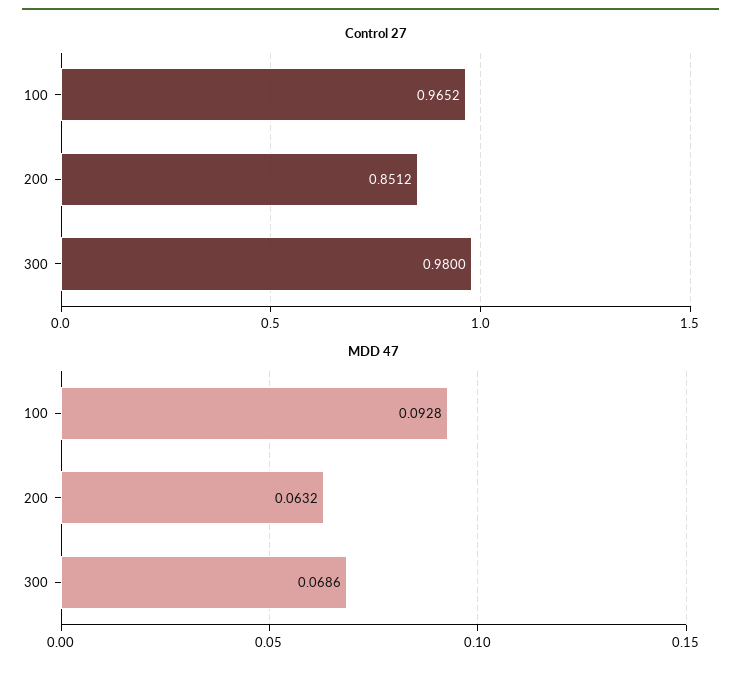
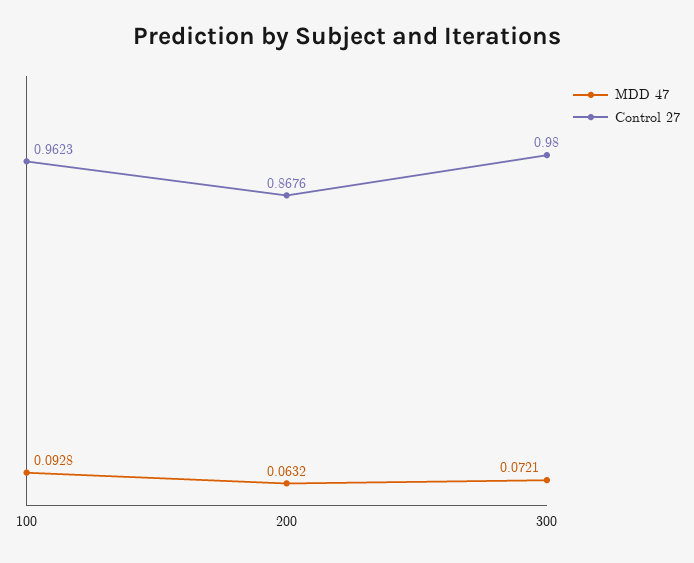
  {
    "Control 27": {
-     "100": 0.9652,
+     "100": 0.9623,
-     "200": 0.8512,
+     "200": 0.8676,
      "300": 0.98
    },
    "MDD 47": {
      "100": 0.0928,
      "200": 0.0632,
-     "300": 0.0686
+     "300": 0.0721
    }
  }

